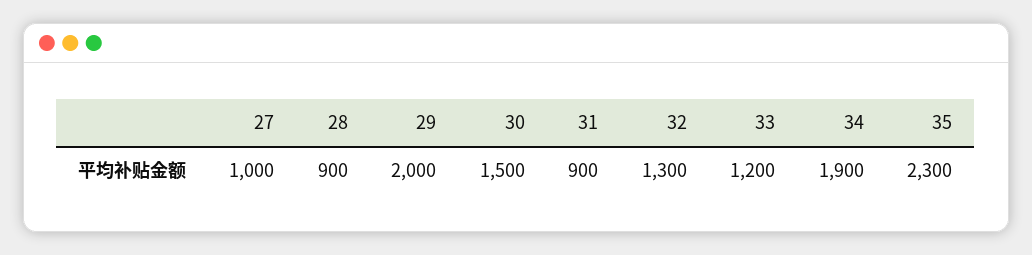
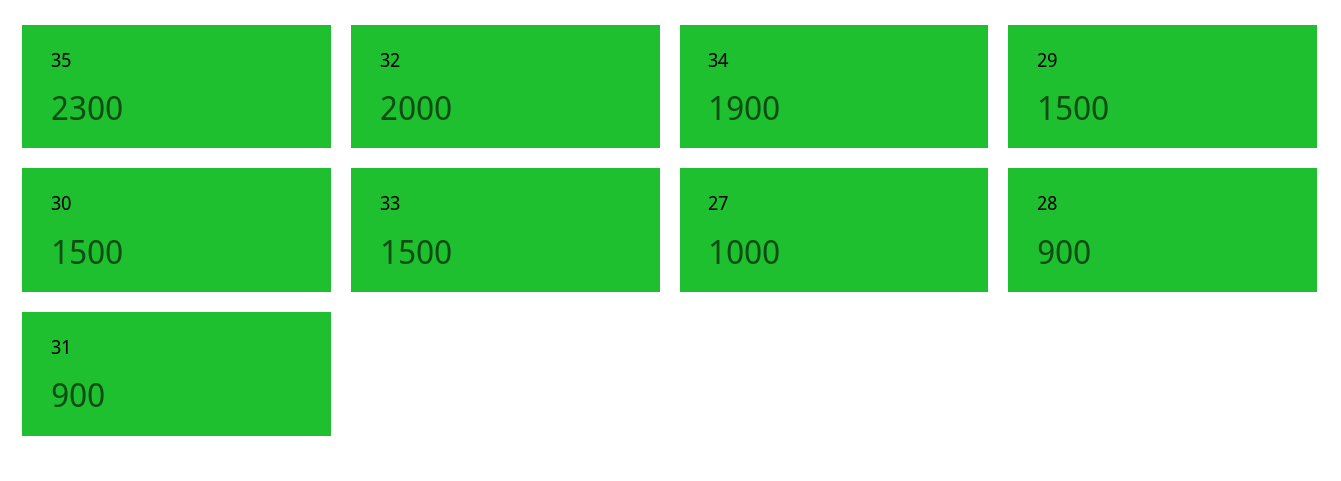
  {
    "27": 1000,
    "28": 900,
-   "29": 2000,
+   "29": 1500,
    "30": 1500,
    "31": 900,
-   "32": 1300,
+   "32": 2000,
-   "33": 1200,
+   "33": 1500,
    "34": 1900,
    "35": 2300
  }

